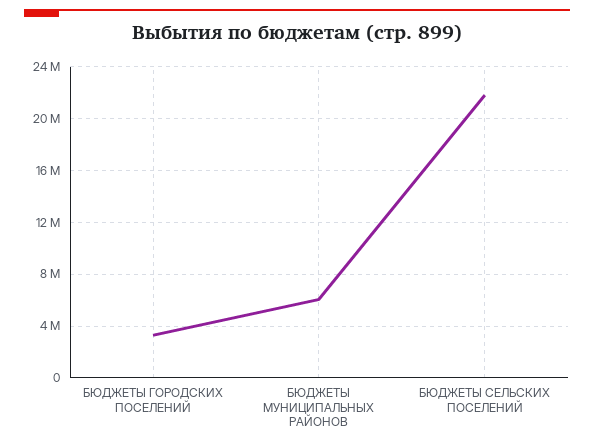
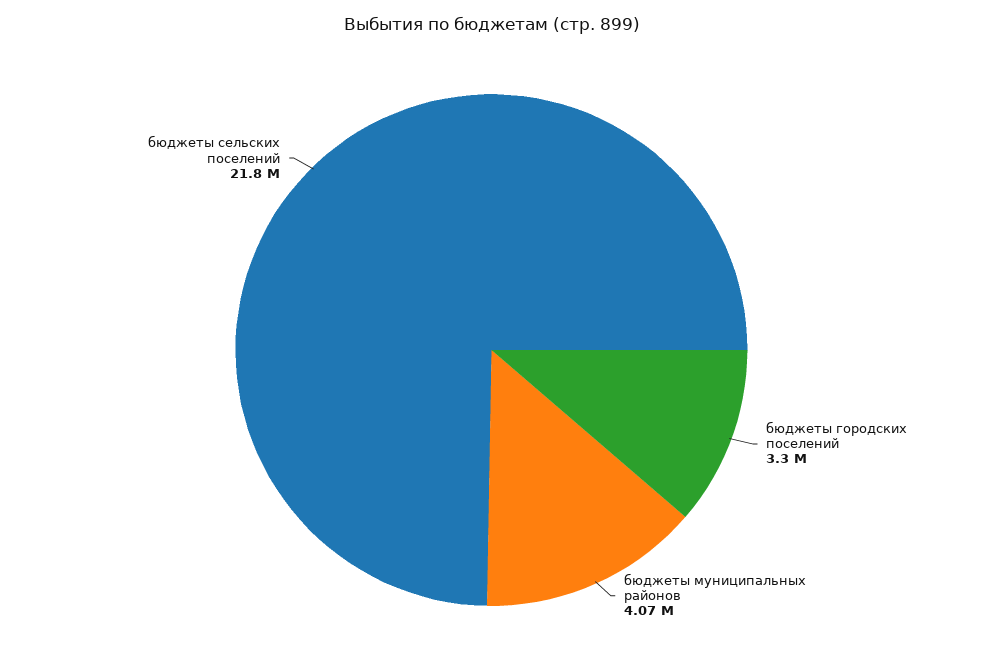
  {
    "БЮДЖЕТЫ ГОРОДСКИХ ПОСЕЛЕНИЙ": 3300000,
-   "БЮДЖЕТЫ МУНИЦИПАЛЬНЫХ РАЙОНОВ": 6000000,
+   "БЮДЖЕТЫ МУНИЦИПАЛЬНЫХ РАЙОНОВ": 4070000,
    "БЮДЖЕТЫ СЕЛЬСКИХ ПОСЕЛЕНИЙ": 21800000
  }

